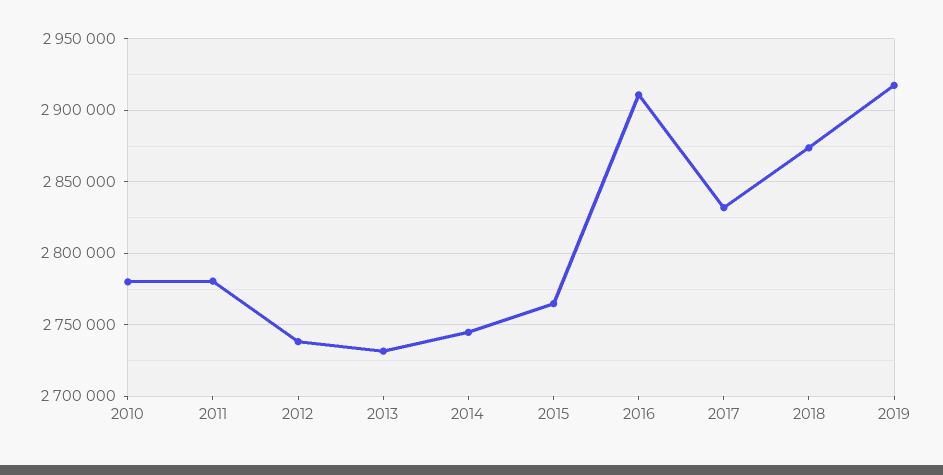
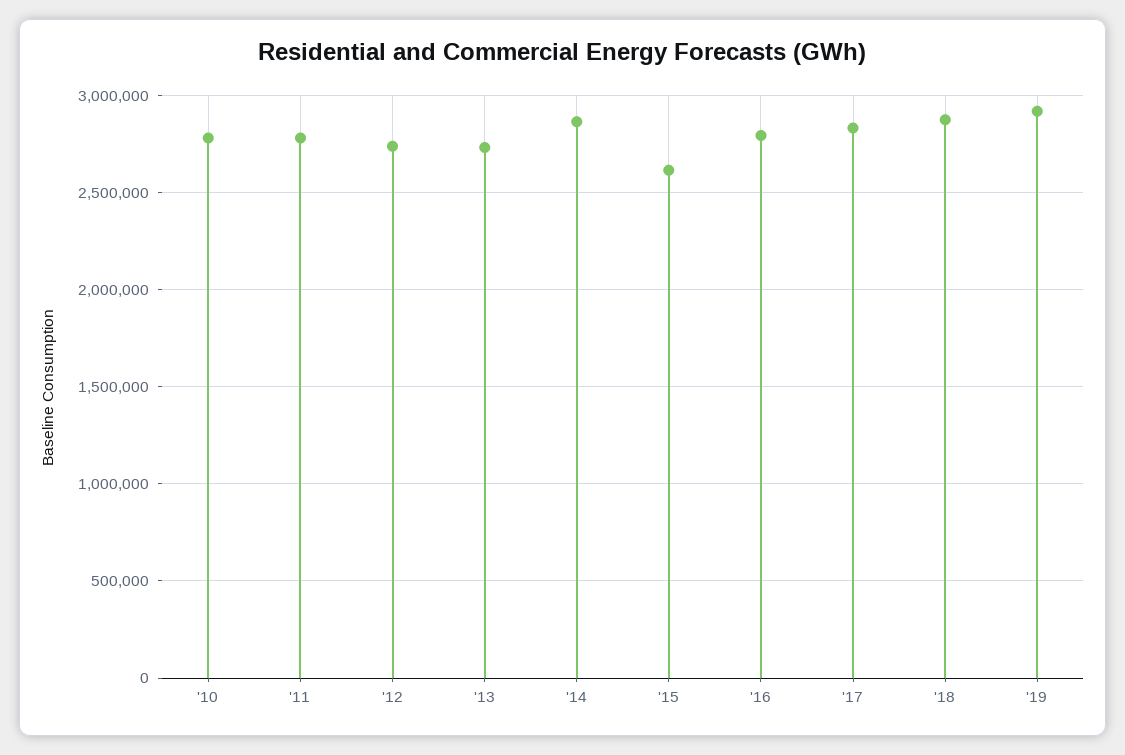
  {
    "2010": 2780000,
    "2011": 2780000,
    "2012": 2740000,
    "2013": 2730000,
-   "2014": 2745000,
+   "2014": 2850000,
-   "2015": 2765000,
+   "2015": 2600000,
-   "2016": 2910000,
+   "2016": 2800000,
    "2017": 2830000,
    "2018": 2875000,
    "2019": 2915000
  }

